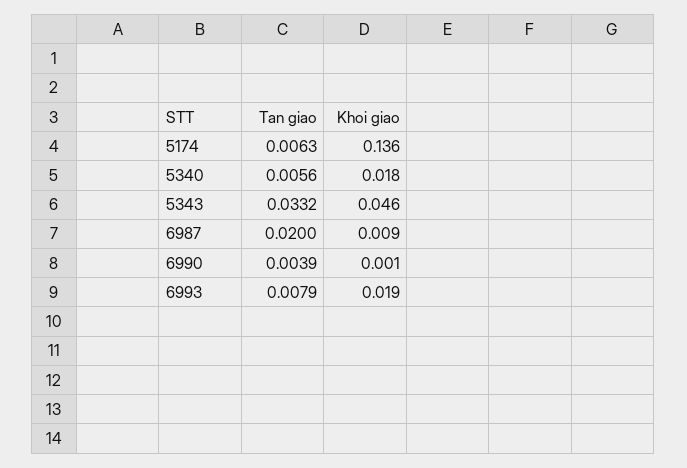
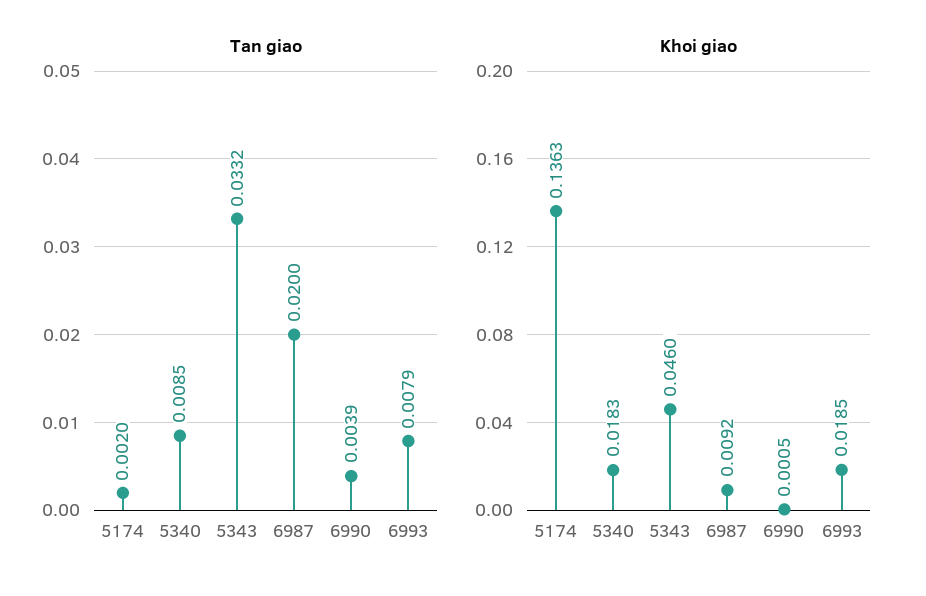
  {
    "Tan giao": {
-     "5174": 0.0063,
+     "5174": 0.002,
-     "5340": 0.0056,
+     "5340": 0.0085,
      "5343": 0.0332,
      "6987": 0.02,
      "6990": 0.0039,
      "6993": 0.0079
    },
    "Khoi giao": {
      "5174": 0.1363,
      "5340": 0.0183,
      "5343": 0.046,
      "6987": 0.0092,
      "6990": 0.0005,
      "6993": 0.0185
    }
  }

